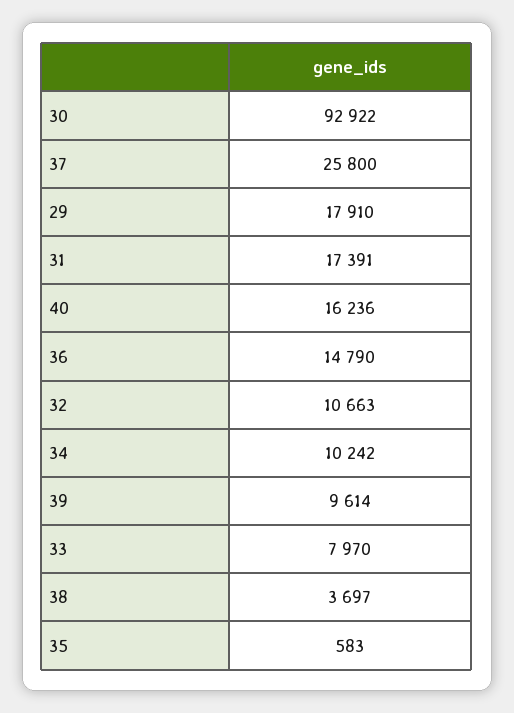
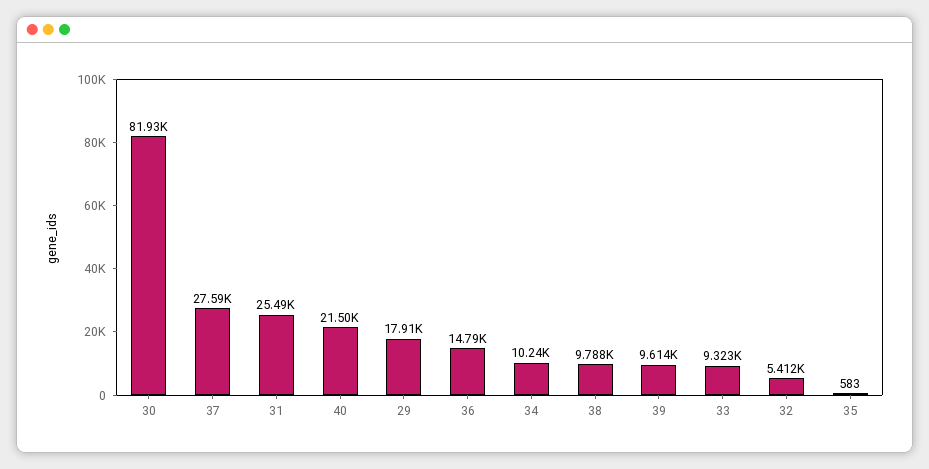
  {
-   "30": 92922,
+   "30": 81930,
-   "37": 25800,
+   "37": 27590,
    "29": 17910,
-   "31": 17391,
+   "31": 25490,
-   "40": 16236,
+   "40": 21500,
    "36": 14790,
-   "32": 10663,
+   "32": 5412,
    "34": 10242,
    "39": 9614,
-   "33": 7970,
+   "33": 9323,
-   "38": 3697,
+   "38": 9788,
    "35": 583
  }

